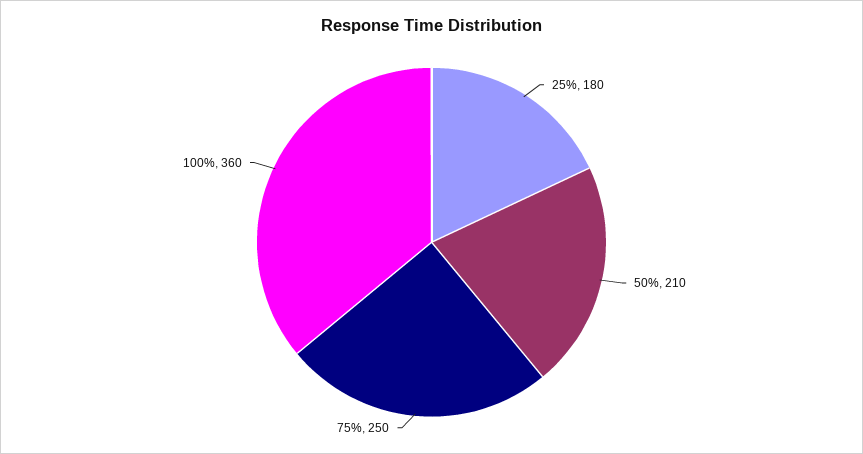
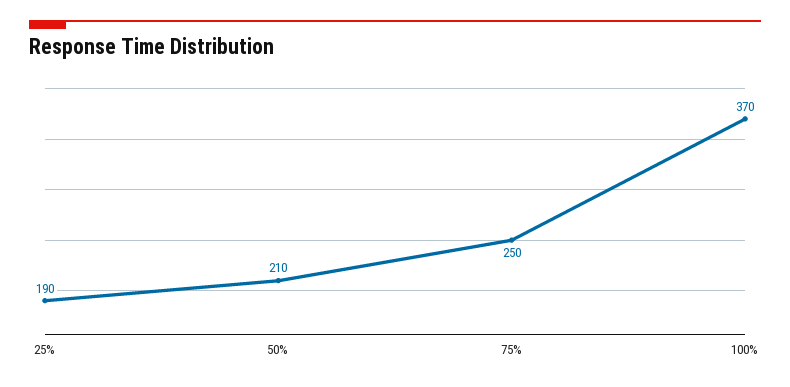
  {
-   "25%": 180,
+   "25%": 190,
    "50%": 210,
    "75%": 250,
-   "100%": 360
+   "100%": 370
  }

